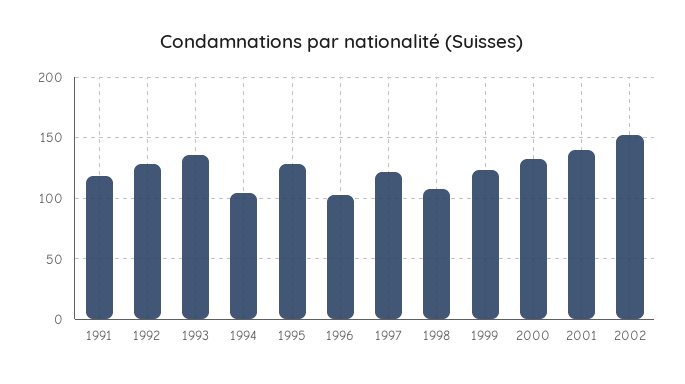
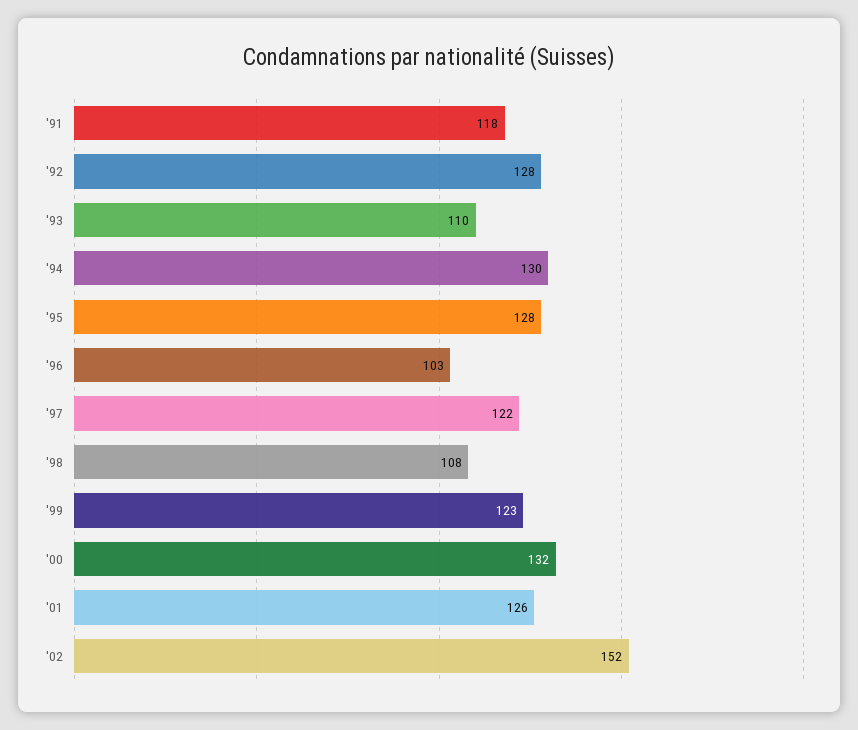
  {
    "1991": 118,
    "1992": 128,
-   "1993": 135,
+   "1993": 110,
-   "1994": 105,
+   "1994": 130,
    "1995": 128,
    "1996": 103,
    "1997": 122,
    "1998": 108,
    "1999": 123,
    "2000": 132,
-   "2001": 140,
+   "2001": 126,
    "2002": 152
  }

